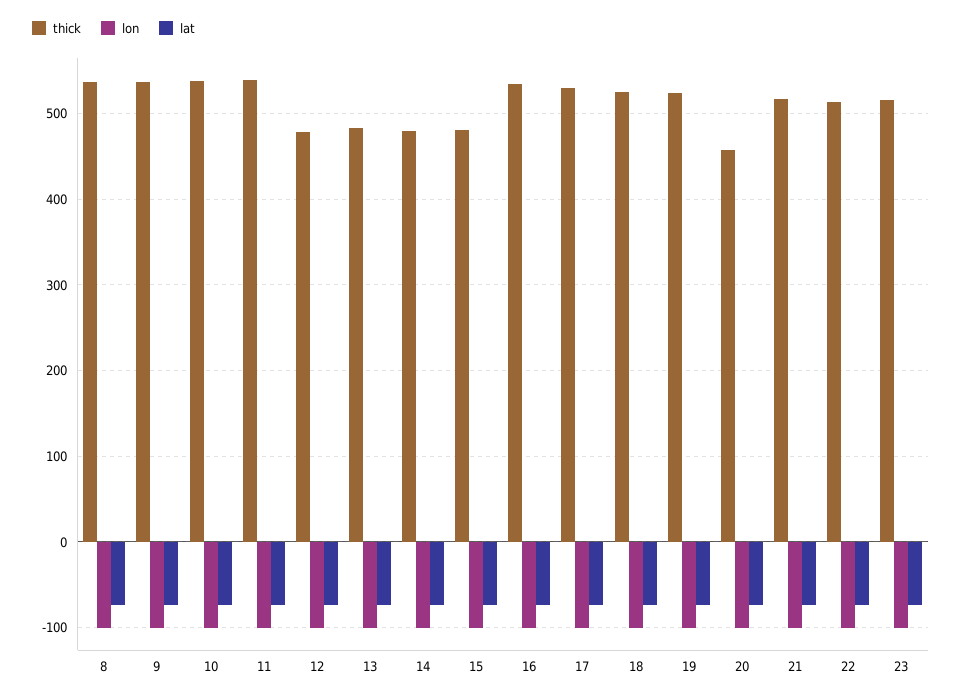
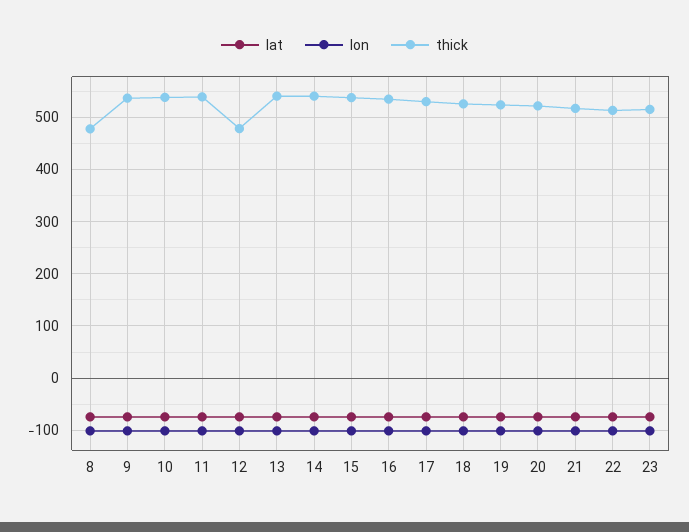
  {
    "thick": {
-     "8": 540,
+     "8": 480,
      "9": 540,
      "10": 540,
      "11": 540,
      "12": 480,
-     "13": 480,
+     "13": 540,
-     "14": 480,
+     "14": 540,
-     "15": 480,
+     "15": 540,
      "16": 530,
      "17": 530,
      "18": 530,
      "19": 520,
-     "20": 460,
+     "20": 520,
      "21": 520,
      "22": 510,
      "23": 520
    },
    "lon": {
      "8": -100,
      "9": -100,
      "10": -100,
      "11": -100,
      "12": -100,
      "13": -100,
      "14": -100,
      "15": -100,
      "16": -100,
      "17": -100,
      "18": -100,
      "19": -100,
      "20": -100,
      "21": -100,
      "22": -100,
      "23": -100
    },
    "lat": {
      "8": -70,
      "9": -70,
      "10": -70,
      "11": -70,
      "12": -70,
      "13": -70,
      "14": -70,
      "15": -70,
      "16": -70,
      "17": -70,
      "18": -70,
      "19": -70,
      "20": -70,
      "21": -70,
      "22": -70,
      "23": -70
    }
  }

